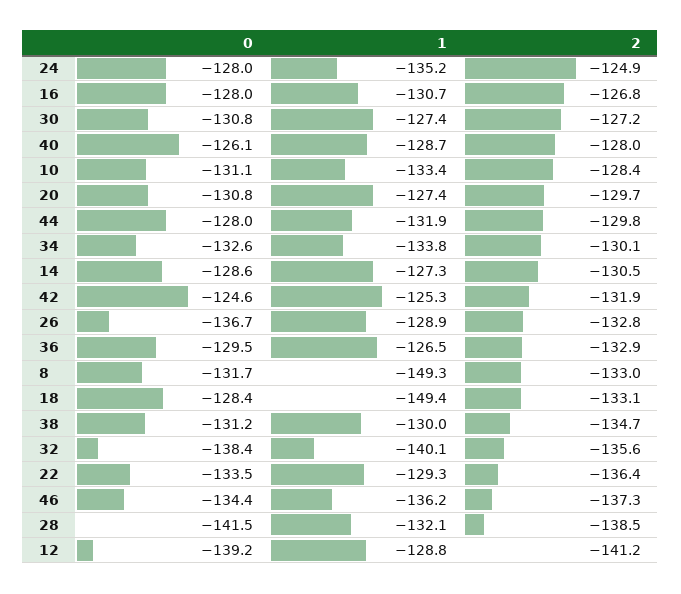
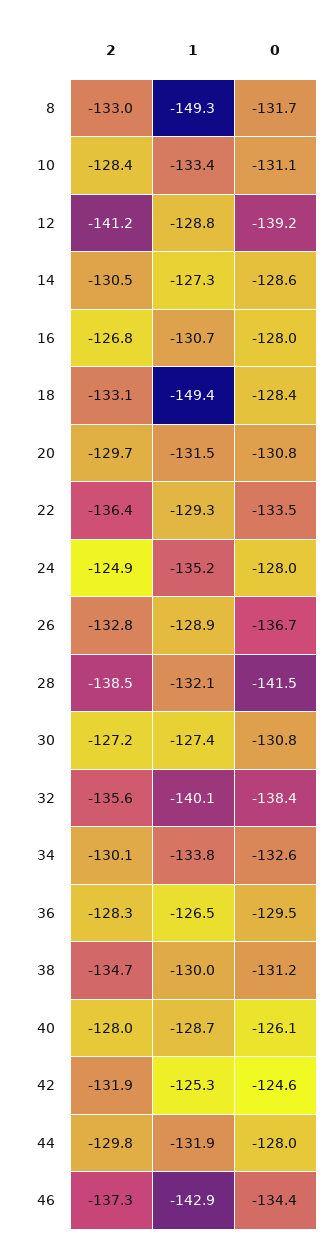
  {
    "0": {
      "24": -128,
      "16": -128,
      "30": -130.8,
      "40": -126.1,
      "10": -131.1,
      "20": -130.8,
      "44": -128,
      "34": -132.6,
      "14": -128.6,
      "42": -124.6,
      "26": -136.7,
      "36": -129.5,
      "8": -131.7,
      "18": -128.4,
      "38": -131.2,
      "32": -138.4,
      "22": -133.5,
      "46": -134.4,
      "28": -141.5,
      "12": -139.2
    },
    "1": {
      "24": -135.2,
      "16": -130.7,
      "30": -127.4,
      "40": -128.7,
      "10": -133.4,
-     "20": -127.4,
+     "20": -131.5,
      "44": -131.9,
      "34": -133.8,
      "14": -127.3,
      "42": -125.3,
      "26": -128.9,
      "36": -126.5,
      "8": -149.3,
      "18": -149.4,
      "38": -130,
      "32": -140.1,
      "22": -129.3,
-     "46": -136.2,
+     "46": -142.9,
      "28": -132.1,
      "12": -128.8
    },
    "2": {
      "24": -124.9,
      "16": -126.8,
      "30": -127.2,
      "40": -128,
      "10": -128.4,
      "20": -129.7,
      "44": -129.8,
      "34": -130.1,
      "14": -130.5,
      "42": -131.9,
      "26": -132.8,
-     "36": -132.9,
+     "36": -128.3,
      "8": -133,
      "18": -133.1,
      "38": -134.7,
      "32": -135.6,
      "22": -136.4,
      "46": -137.3,
      "28": -138.5,
      "12": -141.2
    }
  }

